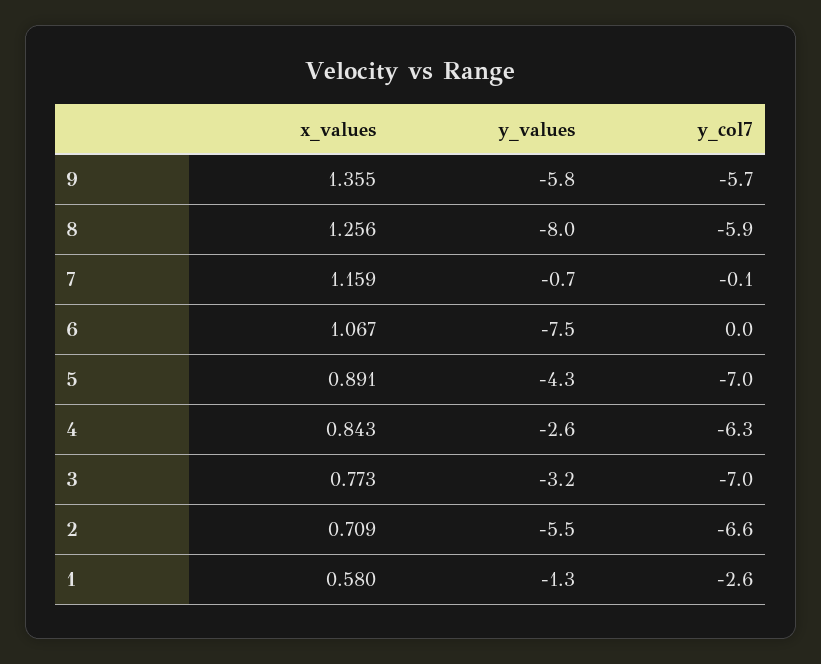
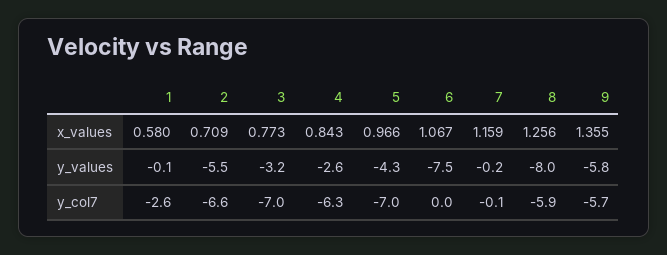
  {
    "x_values": {
      "9": 1.355,
      "8": 1.256,
      "7": 1.159,
      "6": 1.067,
-     "5": 0.891,
+     "5": 0.966,
      "4": 0.843,
      "3": 0.773,
      "2": 0.709,
      "1": 0.58
    },
    "y_values": {
      "9": -5.8,
      "8": -8,
-     "7": -0.7,
+     "7": -0.2,
      "6": -7.5,
      "5": -4.3,
      "4": -2.6,
      "3": -3.2,
      "2": -5.5,
-     "1": -1.3
+     "1": -0.1
    },
    "y_col7": {
      "9": -5.7,
      "8": -5.9,
      "7": -0.1,
      "6": 0,
      "5": -7,
      "4": -6.3,
      "3": -7,
      "2": -6.6,
      "1": -2.6
    }
  }

